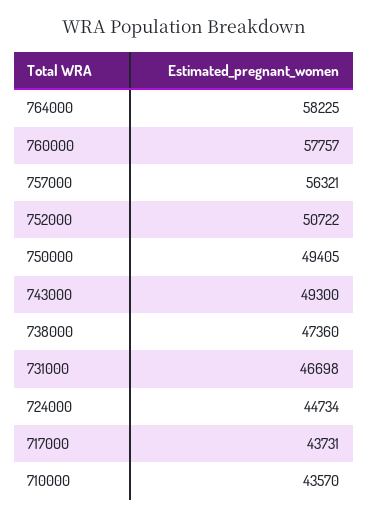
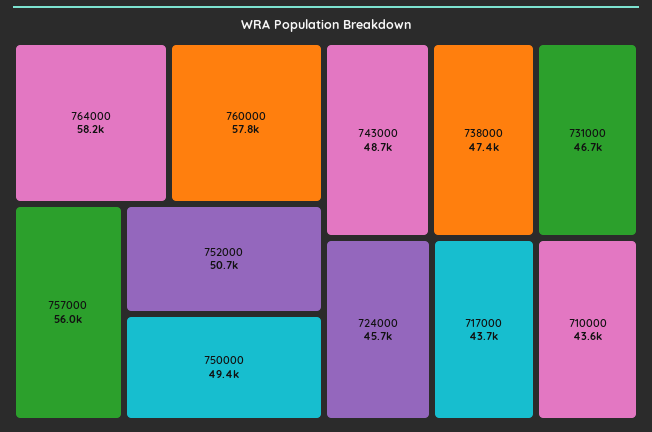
  {
    "764000": 58225,
    "760000": 57757,
-   "757000": 56321,
+   "757000": 56000,
    "752000": 50722,
    "750000": 49405,
-   "743000": 49300,
+   "743000": 48700,
    "738000": 47360,
    "731000": 46698,
-   "724000": 44734,
+   "724000": 45700,
    "717000": 43731,
    "710000": 43570
  }

